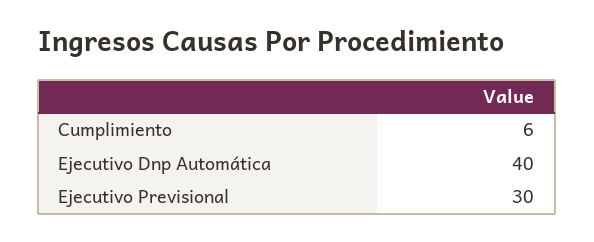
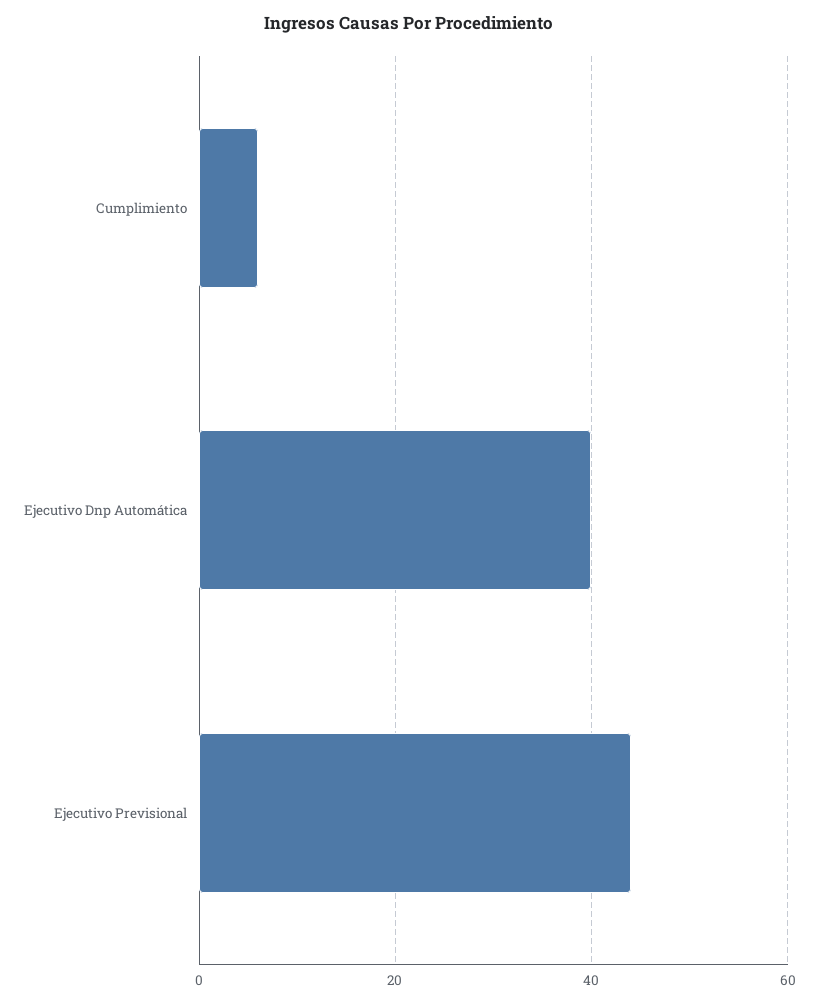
  {
    "Cumplimiento": 6,
    "Ejecutivo Dnp Automática": 40,
-   "Ejecutivo Previsional": 30
+   "Ejecutivo Previsional": 45
  }

